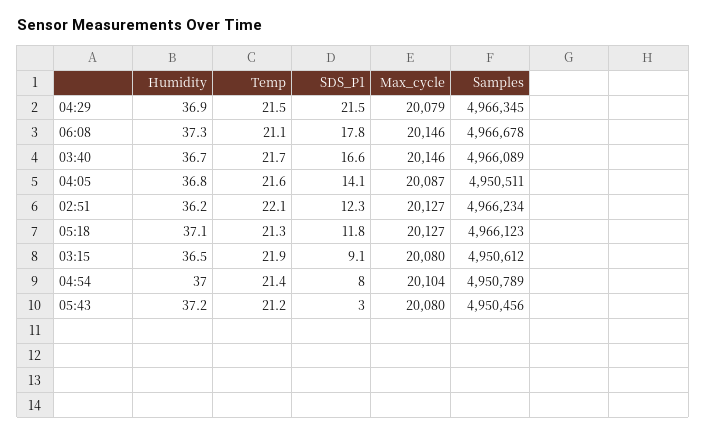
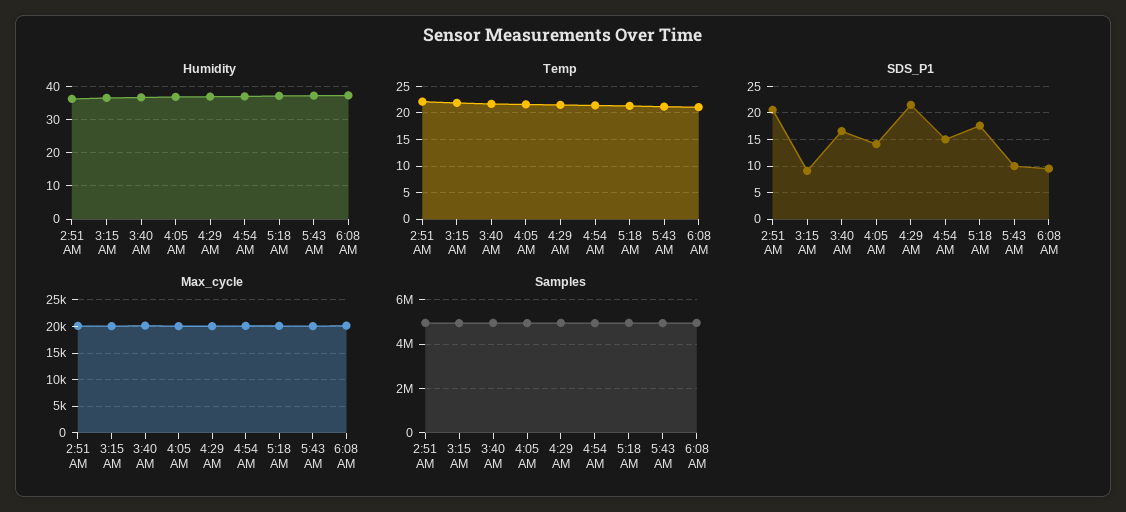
  {
    "Humidity": {
      "04:29": 36.9,
      "06:08": 37.3,
      "03:40": 36.7,
      "04:05": 36.8,
      "02:51": 36.2,
      "05:18": 37.1,
      "03:15": 36.5,
      "04:54": 37,
      "05:43": 37.2
    },
    "Temp": {
      "04:29": 21.5,
      "06:08": 21.1,
      "03:40": 21.7,
      "04:05": 21.6,
      "02:51": 22.1,
      "05:18": 21.3,
      "03:15": 21.9,
      "04:54": 21.4,
      "05:43": 21.2
    },
    "SDS_P1": {
      "04:29": 21.5,
-     "06:08": 17.8,
+     "06:08": 10,
      "03:40": 16.6,
      "04:05": 14.1,
-     "02:51": 12.3,
+     "02:51": 20,
-     "05:18": 11.8,
+     "05:18": 17.5,
      "03:15": 9.1,
-     "04:54": 8,
+     "04:54": 15,
-     "05:43": 3
+     "05:43": 10
    },
    "Max_cycle": {
      "04:29": 20079,
      "06:08": 20146,
      "03:40": 20146,
      "04:05": 20087,
      "02:51": 20127,
      "05:18": 20127,
      "03:15": 20080,
      "04:54": 20104,
      "05:43": 20080
    },
    "Samples": {
      "04:29": 4966345,
      "06:08": 4966678,
      "03:40": 4966089,
      "04:05": 4950511,
      "02:51": 4966234,
      "05:18": 4966123,
      "03:15": 4950612,
      "04:54": 4950789,
      "05:43": 4950456
    }
  }

